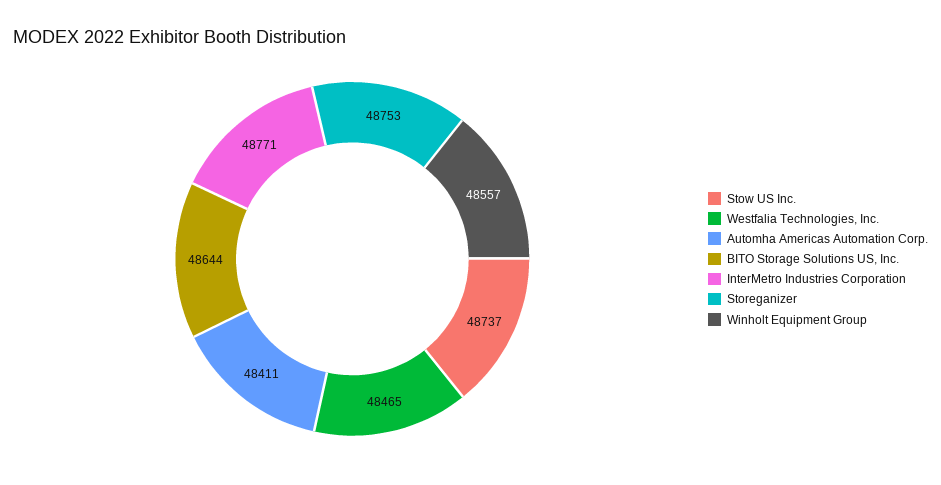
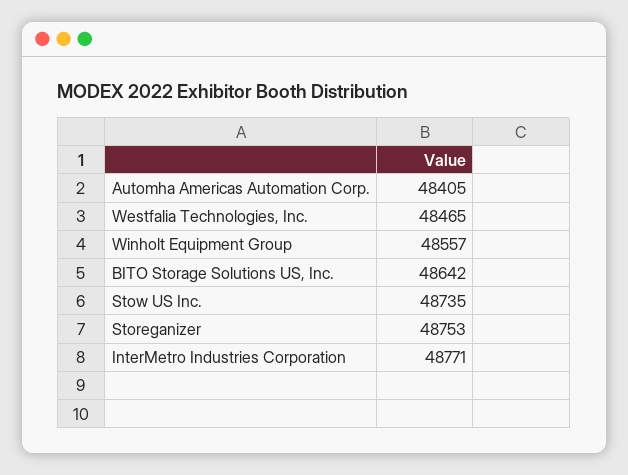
  {
-   "Stow US Inc.": 48737,
+   "Stow US Inc.": 48735,
    "Westfalia Technologies, Inc.": 48465,
-   "Automha Americas Automation Corp.": 48411,
+   "Automha Americas Automation Corp.": 48405,
-   "BITO Storage Solutions US, Inc.": 48644,
+   "BITO Storage Solutions US, Inc.": 48642,
    "InterMetro Industries Corporation": 48771,
    "Storeganizer": 48753,
    "Winholt Equipment Group": 48557
  }

